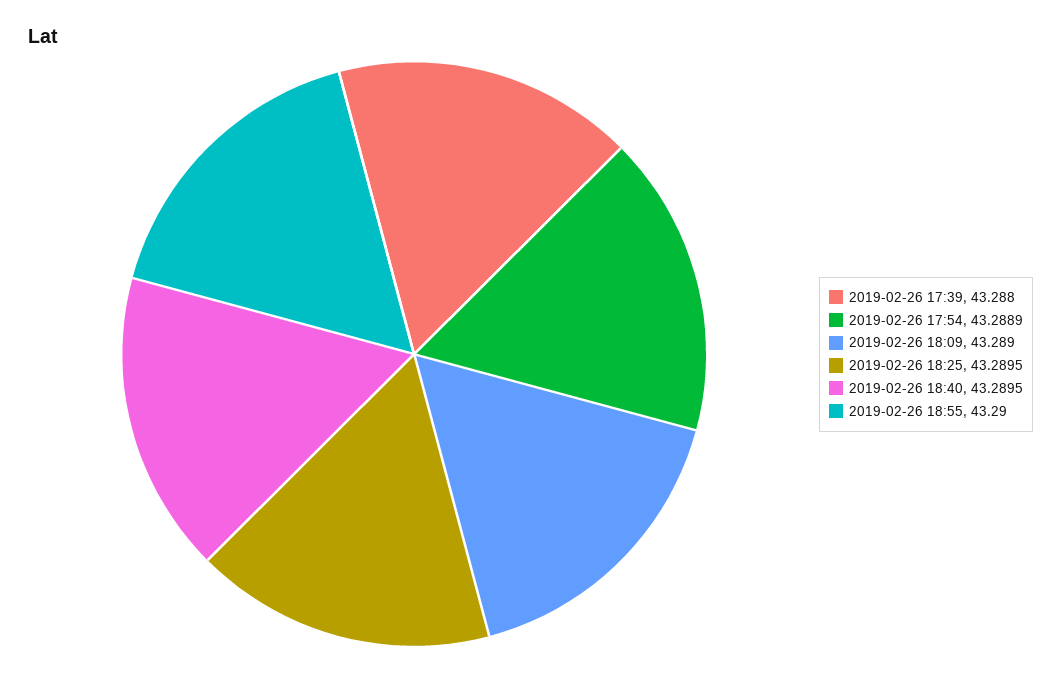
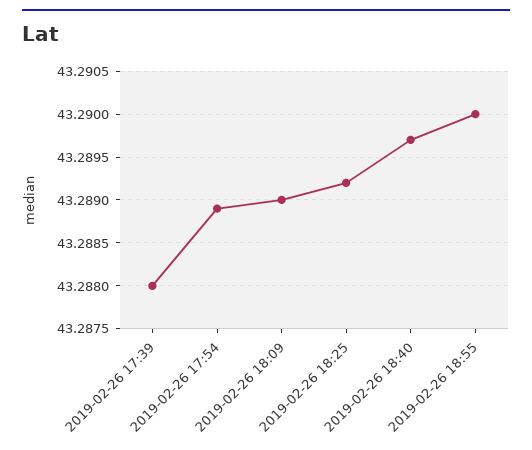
  {
    "2019-02-26 17:39": 43.288,
    "2019-02-26 17:54": 43.2889,
    "2019-02-26 18:09": 43.289,
-   "2019-02-26 18:25": 43.2895,
+   "2019-02-26 18:25": 43.2892,
-   "2019-02-26 18:40": 43.2895,
+   "2019-02-26 18:40": 43.2897,
    "2019-02-26 18:55": 43.29
  }

